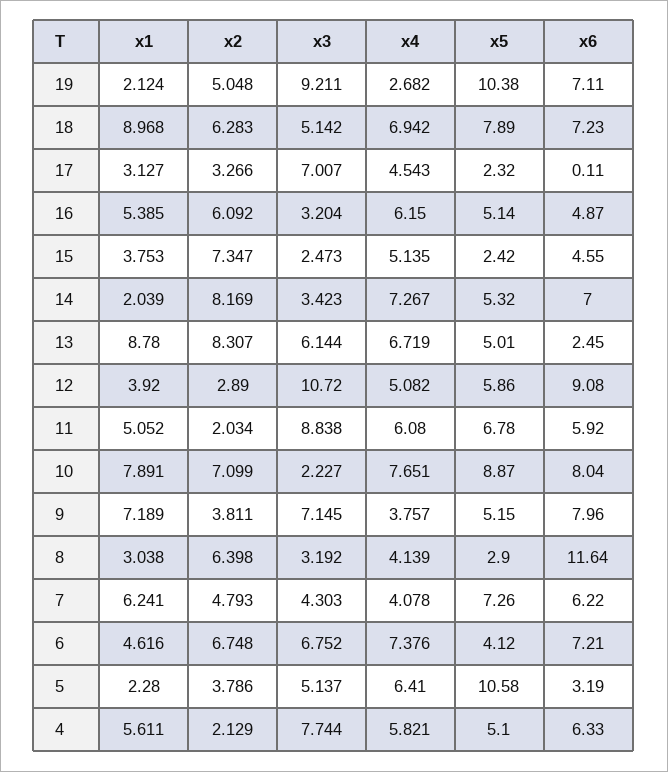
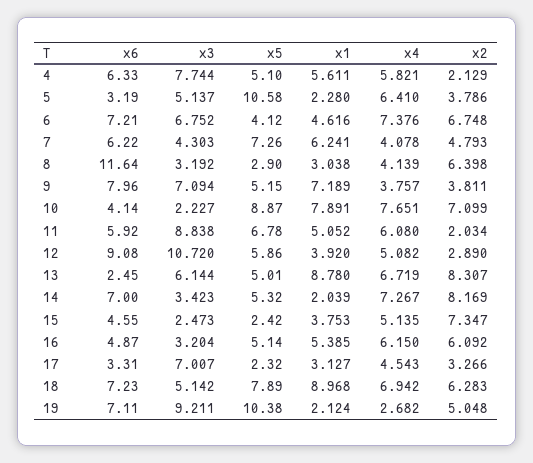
  {
    "x1": {
      "19": 2.124,
      "18": 8.968,
      "17": 3.127,
      "16": 5.385,
      "15": 3.753,
      "14": 2.039,
      "13": 8.78,
      "12": 3.92,
      "11": 5.052,
      "10": 7.891,
      "9": 7.189,
      "8": 3.038,
      "7": 6.241,
      "6": 4.616,
      "5": 2.28,
      "4": 5.611
    },
    "x2": {
      "19": 5.048,
      "18": 6.283,
      "17": 3.266,
      "16": 6.092,
      "15": 7.347,
      "14": 8.169,
      "13": 8.307,
      "12": 2.89,
      "11": 2.034,
      "10": 7.099,
      "9": 3.811,
      "8": 6.398,
      "7": 4.793,
      "6": 6.748,
      "5": 3.786,
      "4": 2.129
    },
    "x3": {
      "19": 9.211,
      "18": 5.142,
      "17": 7.007,
      "16": 3.204,
      "15": 2.473,
      "14": 3.423,
      "13": 6.144,
      "12": 10.72,
      "11": 8.838,
      "10": 2.227,
-     "9": 7.145,
+     "9": 7.094,
      "8": 3.192,
      "7": 4.303,
      "6": 6.752,
      "5": 5.137,
      "4": 7.744
    },
    "x4": {
      "19": 2.682,
      "18": 6.942,
      "17": 4.543,
      "16": 6.15,
      "15": 5.135,
      "14": 7.267,
      "13": 6.719,
      "12": 5.082,
      "11": 6.08,
      "10": 7.651,
      "9": 3.757,
      "8": 4.139,
      "7": 4.078,
      "6": 7.376,
      "5": 6.41,
      "4": 5.821
    },
    "x5": {
      "19": 10.38,
      "18": 7.89,
      "17": 2.32,
      "16": 5.14,
      "15": 2.42,
      "14": 5.32,
      "13": 5.01,
      "12": 5.86,
      "11": 6.78,
      "10": 8.87,
      "9": 5.15,
      "8": 2.9,
      "7": 7.26,
      "6": 4.12,
      "5": 10.58,
      "4": 5.1
    },
    "x6": {
      "19": 7.11,
      "18": 7.23,
-     "17": 0.11,
+     "17": 3.31,
      "16": 4.87,
      "15": 4.55,
      "14": 7,
      "13": 2.45,
      "12": 9.08,
      "11": 5.92,
-     "10": 8.04,
+     "10": 4.14,
      "9": 7.96,
      "8": 11.64,
      "7": 6.22,
      "6": 7.21,
      "5": 3.19,
      "4": 6.33
    }
  }

